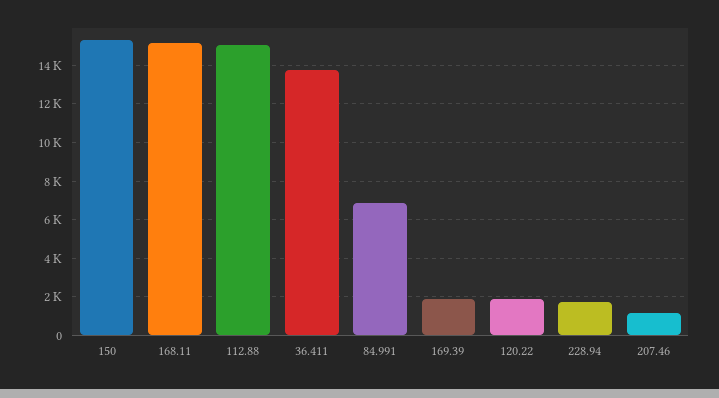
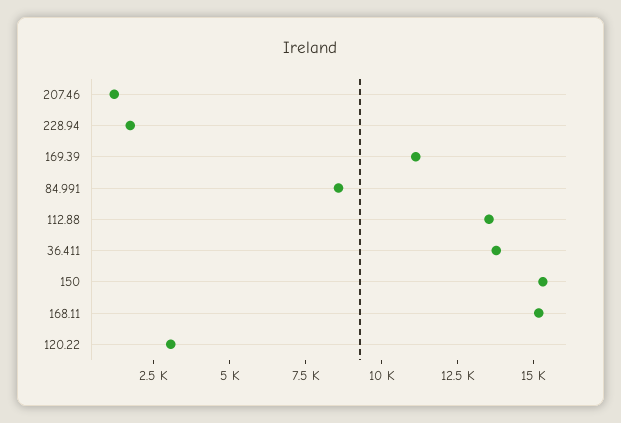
  {
    "150": 15500,
    "168.11": 15000,
-   "112.88": 15000,
+   "112.88": 13500,
    "36.411": 14000,
-   "84.991": 7000,
+   "84.991": 8500,
-   "169.39": 2000,
+   "169.39": 11000,
-   "120.22": 2000,
+   "120.22": 3000,
    "228.94": 1500,
    "207.46": 1000
  }

